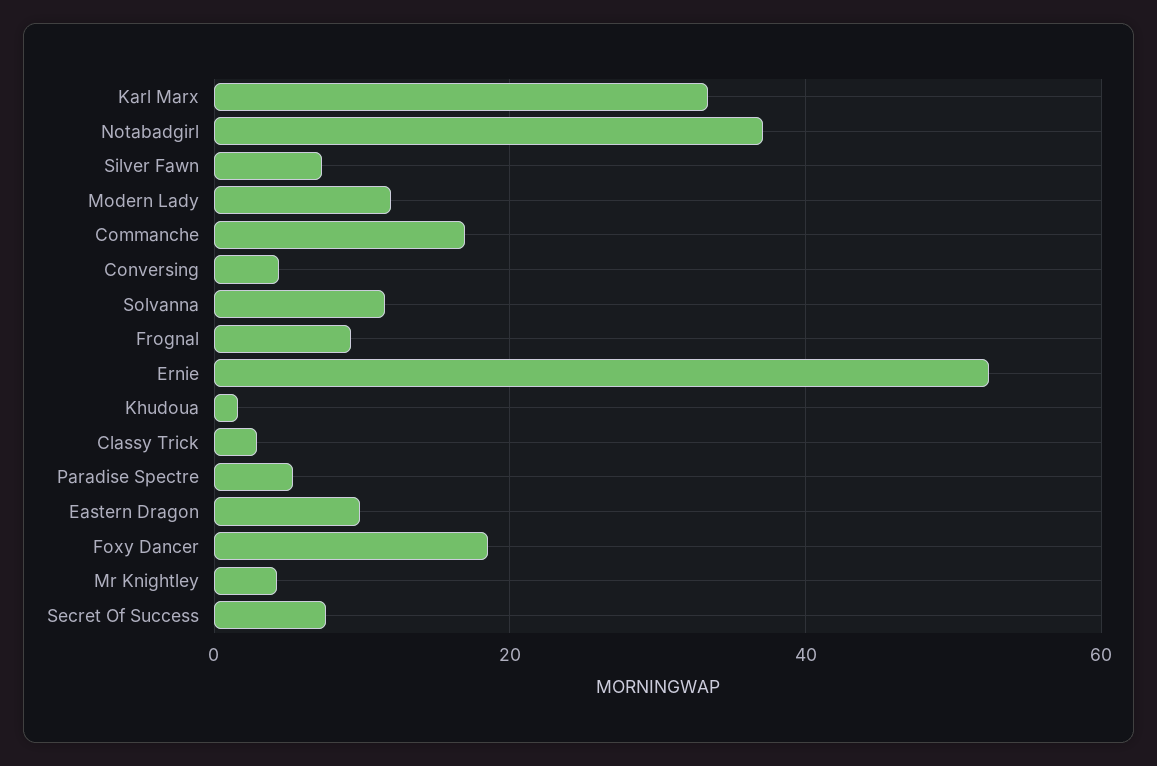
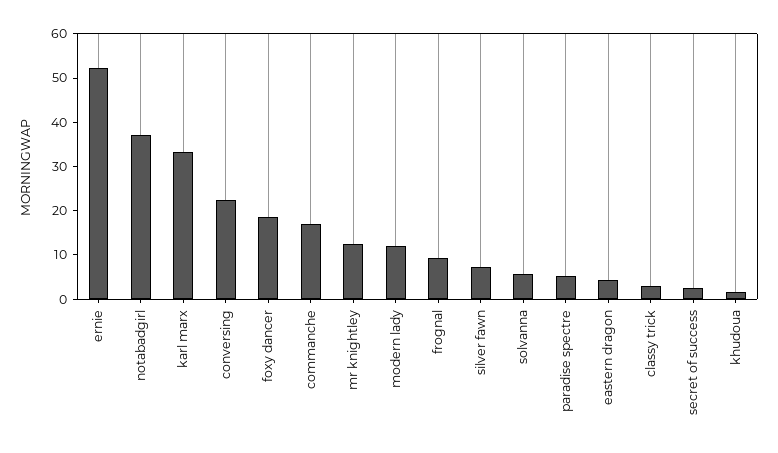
  {
    "Karl Marx": 34,
    "Notabadgirl": 38,
    "Silver Fawn": 8,
    "Modern Lady": 12,
    "Commanche": 16,
-   "Conversing": 4,
+   "Conversing": 22,
-   "Solvanna": 12,
+   "Solvanna": 6,
    "Frognal": 10,
    "Ernie": 52,
    "Khudoua": 2,
    "Classy Trick": 2,
    "Paradise Spectre": 6,
-   "Eastern Dragon": 10,
+   "Eastern Dragon": 4,
    "Foxy Dancer": 18,
-   "Mr Knightley": 4,
+   "Mr Knightley": 12,
-   "Secret Of Success": 8
+   "Secret Of Success": 2
  }

